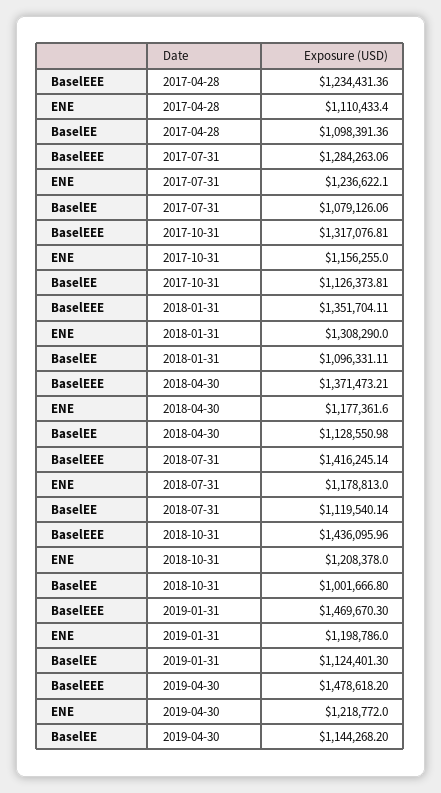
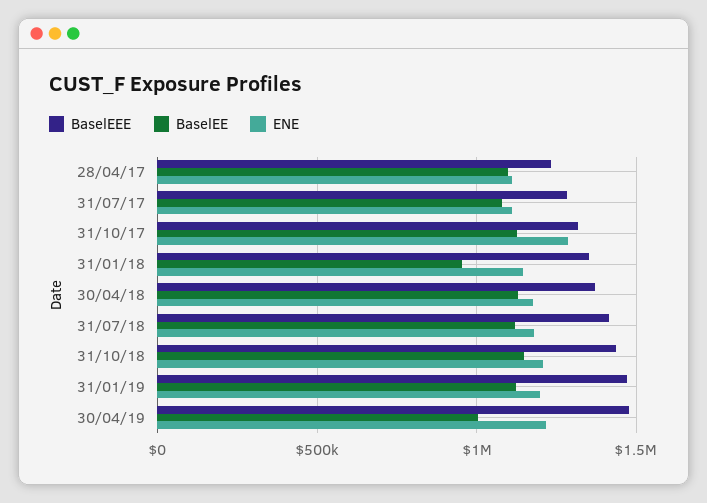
  {
    "BaselEEE": {
      "2017-04-28": 1234431.36,
      "2017-07-31": 1284263.06,
      "2017-10-31": 1317076.81,
      "2018-01-31": 1351704.11,
      "2018-04-30": 1371473.21,
      "2018-07-31": 1416245.14,
      "2018-10-31": 1436095.96,
      "2019-01-31": 1469670.3,
      "2019-04-30": 1478618.2
    },
    "ENE": {
      "2017-04-28": 1110433.4,
-     "2017-07-31": 1236622.1,
+     "2017-07-31": 1100000,
-     "2017-10-31": 1156255,
+     "2017-10-31": 1300000,
-     "2018-01-31": 1308290,
+     "2018-01-31": 1150000,
      "2018-04-30": 1177361.6,
      "2018-07-31": 1178813,
      "2018-10-31": 1208378,
      "2019-01-31": 1198786,
      "2019-04-30": 1218772
    },
    "BaselEE": {
      "2017-04-28": 1098391.36,
      "2017-07-31": 1079126.06,
      "2017-10-31": 1126373.81,
-     "2018-01-31": 1096331.11,
+     "2018-01-31": 950000,
      "2018-04-30": 1128550.98,
      "2018-07-31": 1119540.14,
-     "2018-10-31": 1001666.8,
+     "2018-10-31": 1150000,
      "2019-01-31": 1124401.3,
-     "2019-04-30": 1144268.2
+     "2019-04-30": 1000000
    }
  }

